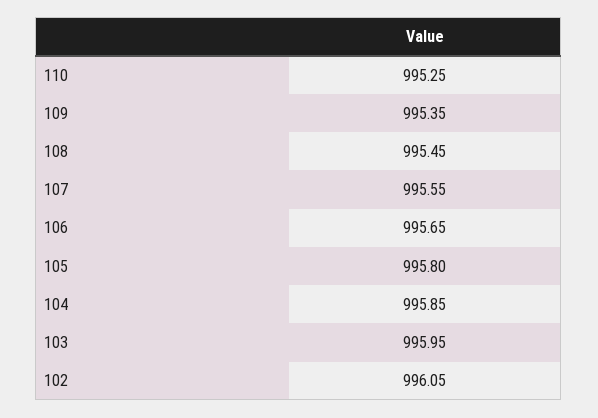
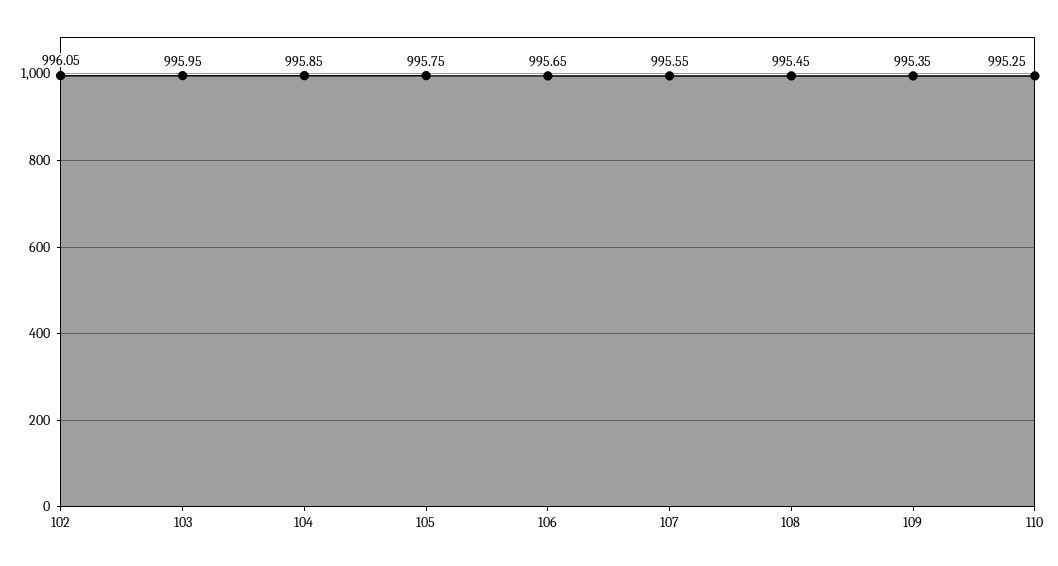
  {
    "110": 995.25,
    "109": 995.35,
    "108": 995.45,
    "107": 995.55,
    "106": 995.65,
-   "105": 995.8,
+   "105": 995.75,
    "104": 995.85,
    "103": 995.95,
    "102": 996.05
  }

